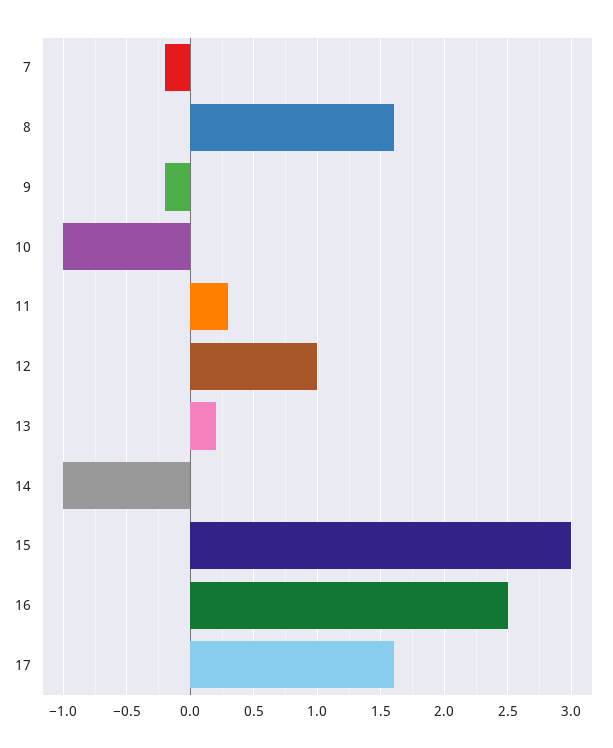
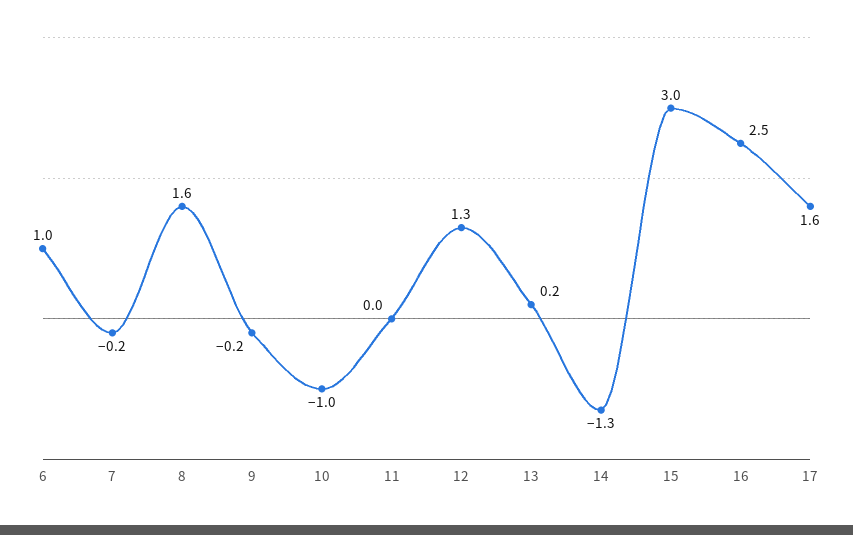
  {
    "7": -0.2,
    "8": 1.6,
    "9": -0.2,
    "10": -1,
-   "11": 0.3,
+   "11": 0,
-   "12": 1,
+   "12": 1.3,
    "13": 0.2,
-   "14": -1,
+   "14": -1.3,
    "15": 3,
    "16": 2.5,
-   "17": 1.6
+   "17": 1.6,
+   "6": 1
  }

